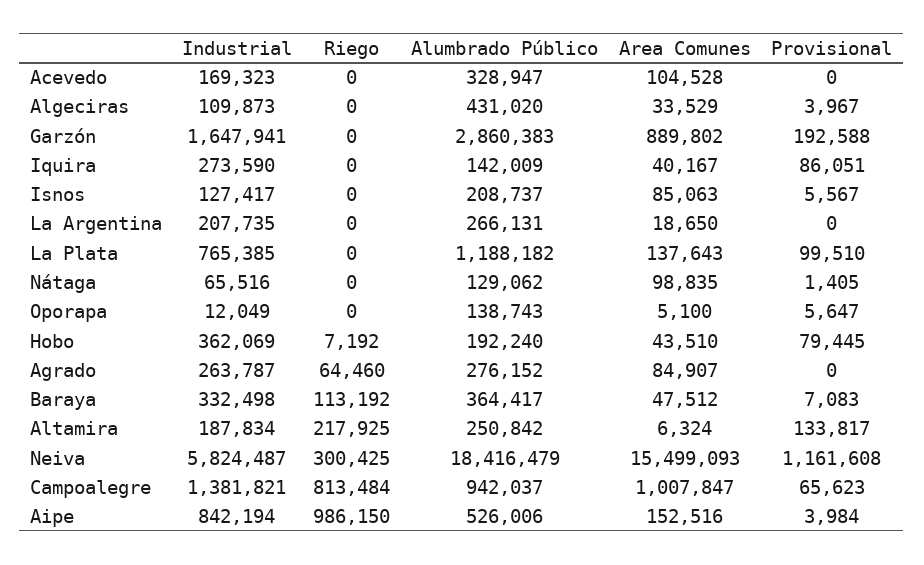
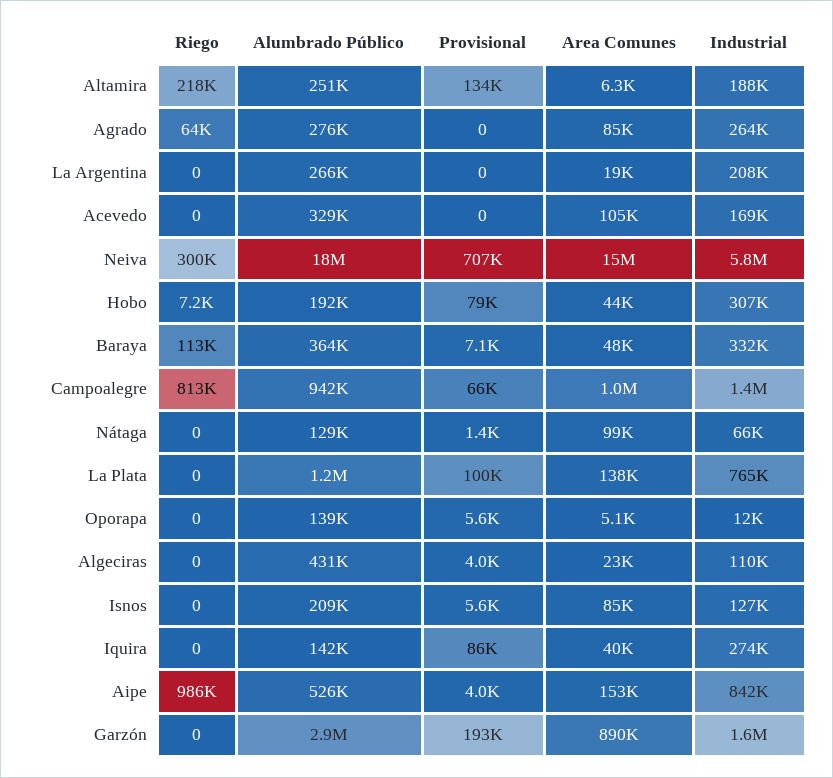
  {
    "Industrial": {
      "Acevedo": 169323,
      "Algeciras": 109873,
      "Garzón": 1647941,
      "Iquira": 273590,
      "Isnos": 127417,
      "La Argentina": 207735,
      "La Plata": 765385,
      "Nátaga": 65516,
      "Oporapa": 12049,
-     "Hobo": 362069,
+     "Hobo": 307000,
      "Agrado": 263787,
      "Baraya": 332498,
      "Altamira": 187834,
      "Neiva": 5824487,
      "Campoalegre": 1381821,
      "Aipe": 842194
    },
    "Riego": {
      "Acevedo": 0,
      "Algeciras": 0,
      "Garzón": 0,
      "Iquira": 0,
      "Isnos": 0,
      "La Argentina": 0,
      "La Plata": 0,
      "Nátaga": 0,
      "Oporapa": 0,
      "Hobo": 7192,
      "Agrado": 64460,
      "Baraya": 113192,
      "Altamira": 217925,
      "Neiva": 300425,
      "Campoalegre": 813484,
      "Aipe": 986150
    },
    "Alumbrado Público": {
      "Acevedo": 328947,
      "Algeciras": 431020,
      "Garzón": 2860383,
      "Iquira": 142009,
      "Isnos": 208737,
      "La Argentina": 266131,
      "La Plata": 1188182,
      "Nátaga": 129062,
      "Oporapa": 138743,
      "Hobo": 192240,
      "Agrado": 276152,
      "Baraya": 364417,
      "Altamira": 250842,
      "Neiva": 18416479,
      "Campoalegre": 942037,
      "Aipe": 526006
    },
    "Area Comunes": {
      "Acevedo": 104528,
-     "Algeciras": 33529,
+     "Algeciras": 23000,
      "Garzón": 889802,
      "Iquira": 40167,
      "Isnos": 85063,
      "La Argentina": 18650,
      "La Plata": 137643,
      "Nátaga": 98835,
      "Oporapa": 5100,
      "Hobo": 43510,
      "Agrado": 84907,
      "Baraya": 47512,
      "Altamira": 6324,
      "Neiva": 15499093,
      "Campoalegre": 1007847,
      "Aipe": 152516
    },
    "Provisional": {
      "Acevedo": 0,
      "Algeciras": 3967,
      "Garzón": 192588,
      "Iquira": 86051,
      "Isnos": 5567,
      "La Argentina": 0,
      "La Plata": 99510,
      "Nátaga": 1405,
      "Oporapa": 5647,
      "Hobo": 79445,
      "Agrado": 0,
      "Baraya": 7083,
      "Altamira": 133817,
-     "Neiva": 1161608,
+     "Neiva": 707000,
      "Campoalegre": 65623,
      "Aipe": 3984
    }
  }

